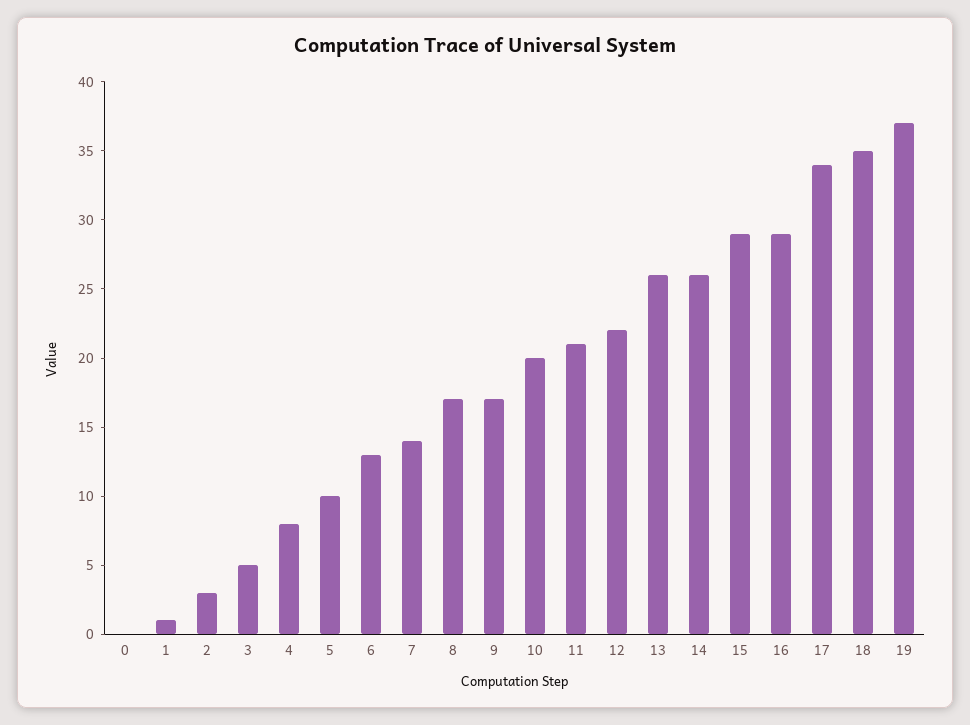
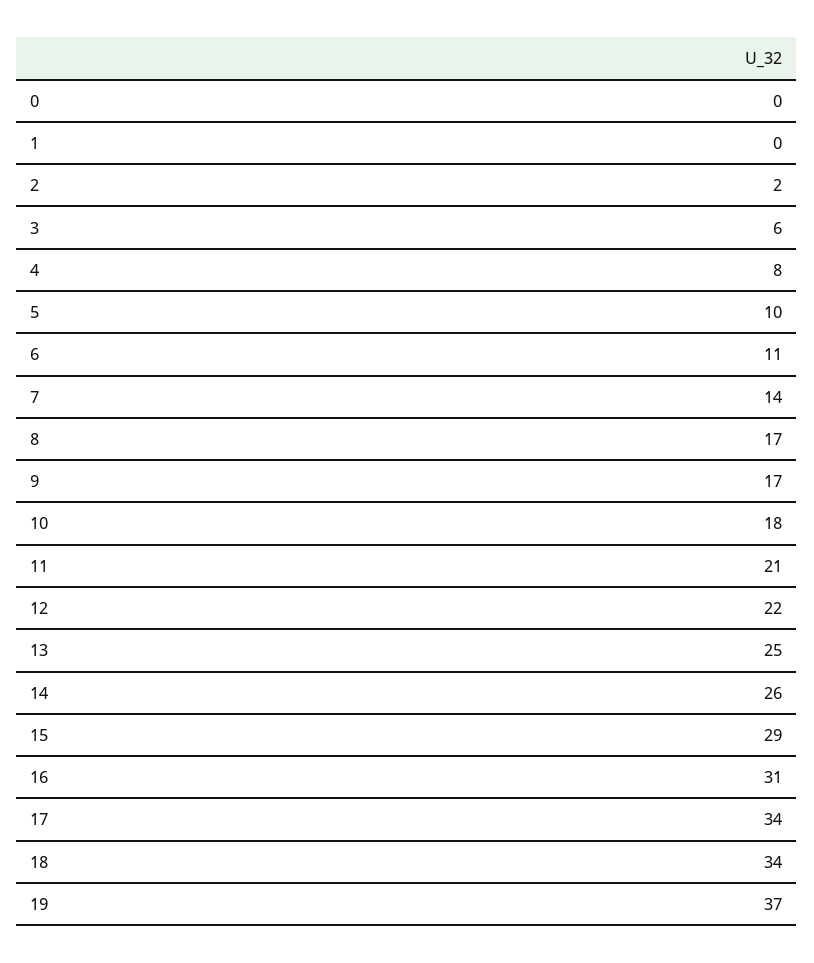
  {
    "0": 0,
-   "1": 1,
+   "1": 0,
-   "2": 3,
+   "2": 2,
-   "3": 5,
+   "3": 6,
    "4": 8,
    "5": 10,
-   "6": 13,
+   "6": 11,
    "7": 14,
    "8": 17,
    "9": 17,
-   "10": 20,
+   "10": 18,
    "11": 21,
    "12": 22,
-   "13": 26,
+   "13": 25,
    "14": 26,
    "15": 29,
-   "16": 29,
+   "16": 31,
    "17": 34,
-   "18": 35,
+   "18": 34,
    "19": 37
  }

